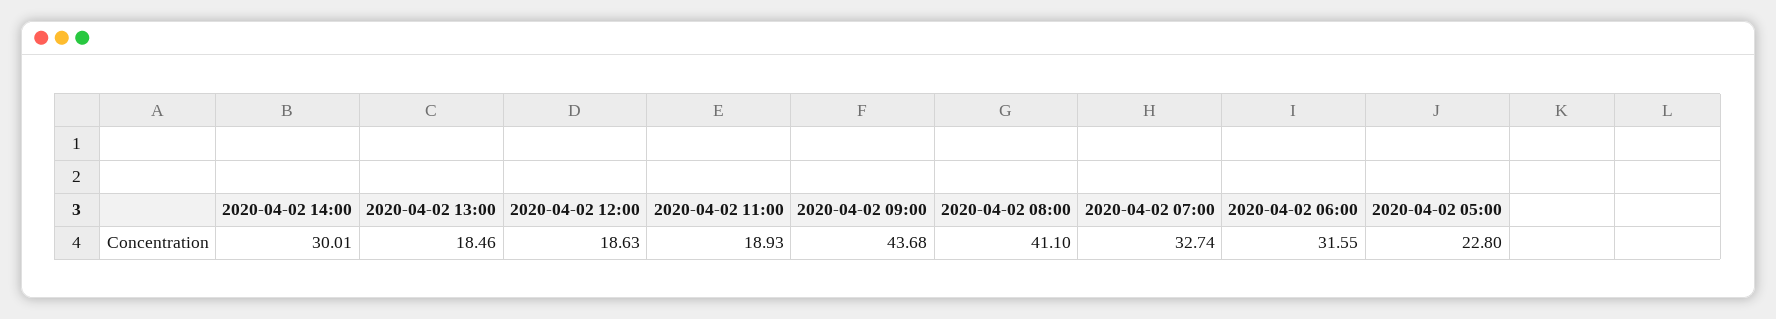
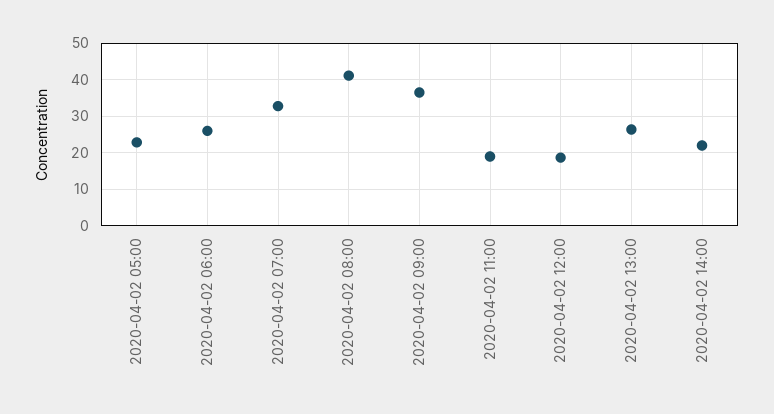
  {
-   "2020-04-02 14:00": 30.01,
+   "2020-04-02 14:00": 22,
-   "2020-04-02 13:00": 18.46,
+   "2020-04-02 13:00": 26,
    "2020-04-02 12:00": 18.63,
    "2020-04-02 11:00": 18.93,
-   "2020-04-02 09:00": 43.68,
+   "2020-04-02 09:00": 36,
    "2020-04-02 08:00": 41.1,
    "2020-04-02 07:00": 32.74,
-   "2020-04-02 06:00": 31.55,
+   "2020-04-02 06:00": 26,
    "2020-04-02 05:00": 22.8
  }

